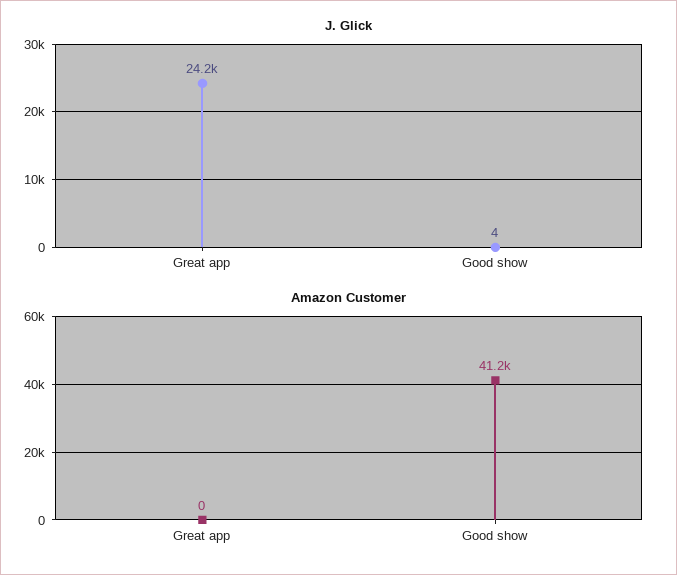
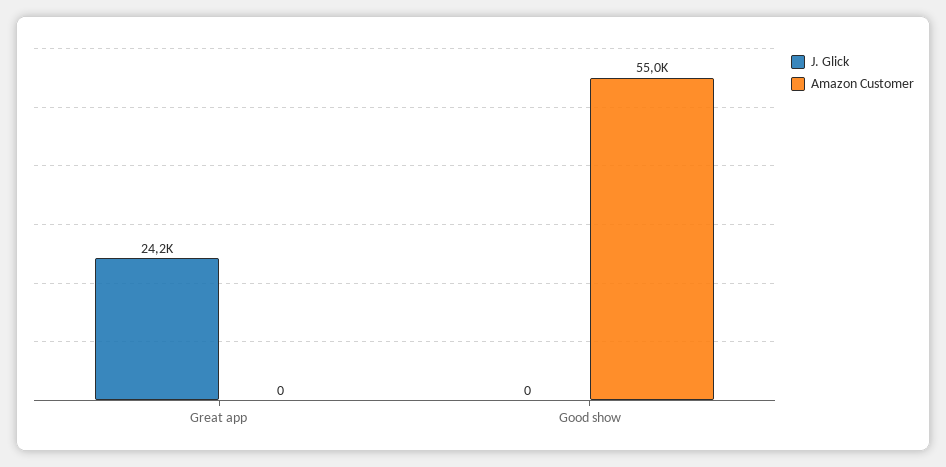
  {
    "J. Glick": {
      "Great app": 24200,
-     "Good show": 4
+     "Good show": 0
    },
    "Amazon Customer": {
      "Great app": 0,
-     "Good show": 41200
+     "Good show": 55000
    }
  }

